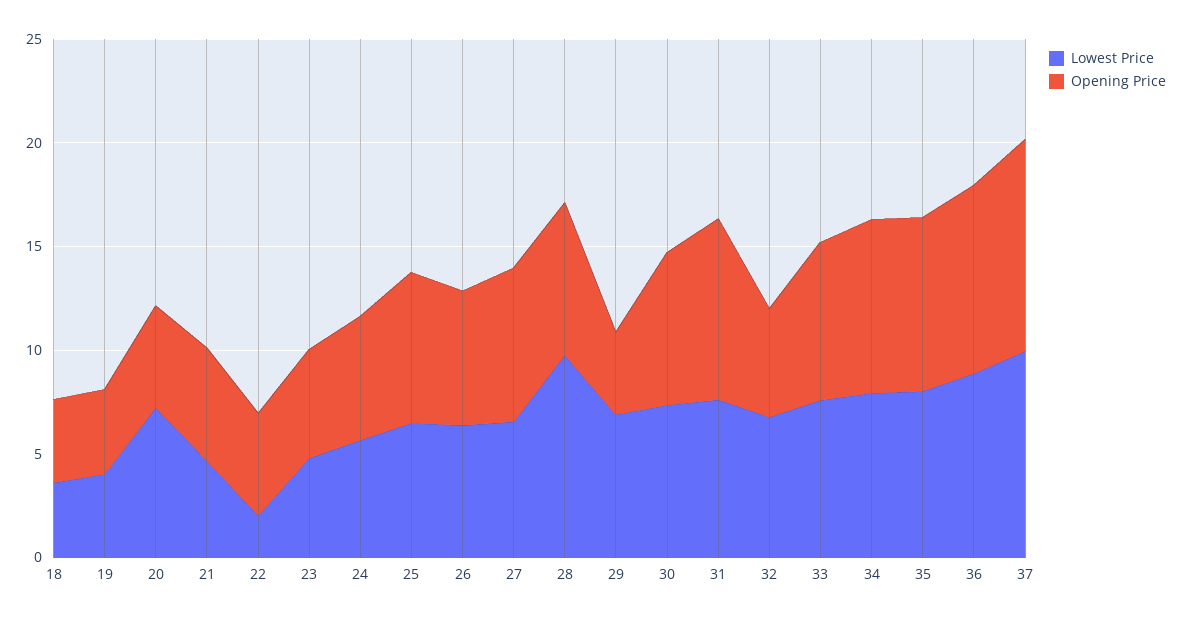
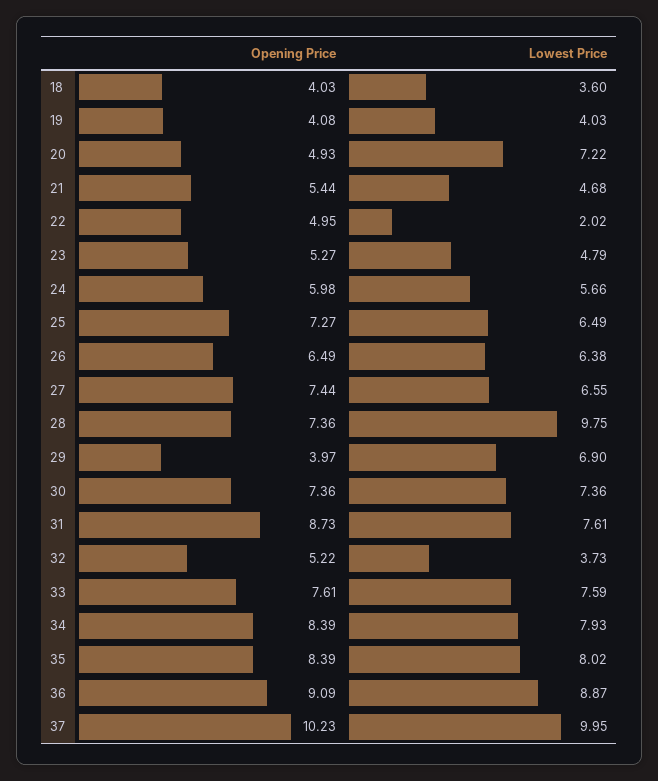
  {
    "Lowest Price": {
      "18": 3.6,
      "19": 4.03,
      "20": 7.22,
      "21": 4.68,
      "22": 2.02,
      "23": 4.79,
      "24": 5.66,
      "25": 6.49,
      "26": 6.38,
      "27": 6.55,
      "28": 9.75,
      "29": 6.9,
      "30": 7.36,
      "31": 7.61,
-     "32": 7,
+     "32": 3.73,
      "33": 7.59,
      "34": 7.93,
      "35": 8.02,
      "36": 8.87,
      "37": 9.95
    },
    "Opening Price": {
      "18": 4.03,
      "19": 4.08,
      "20": 4.93,
      "21": 5.44,
      "22": 4.95,
      "23": 5.27,
      "24": 5.98,
      "25": 7.27,
      "26": 6.49,
      "27": 7.44,
      "28": 7.36,
      "29": 3.97,
      "30": 7.36,
      "31": 8.73,
      "32": 5.22,
      "33": 7.61,
      "34": 8.39,
      "35": 8.39,
      "36": 9.09,
      "37": 10.23
    }
  }

